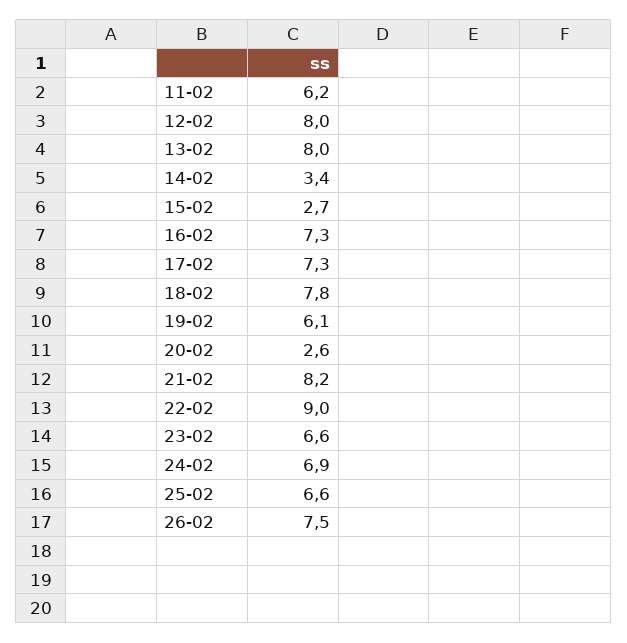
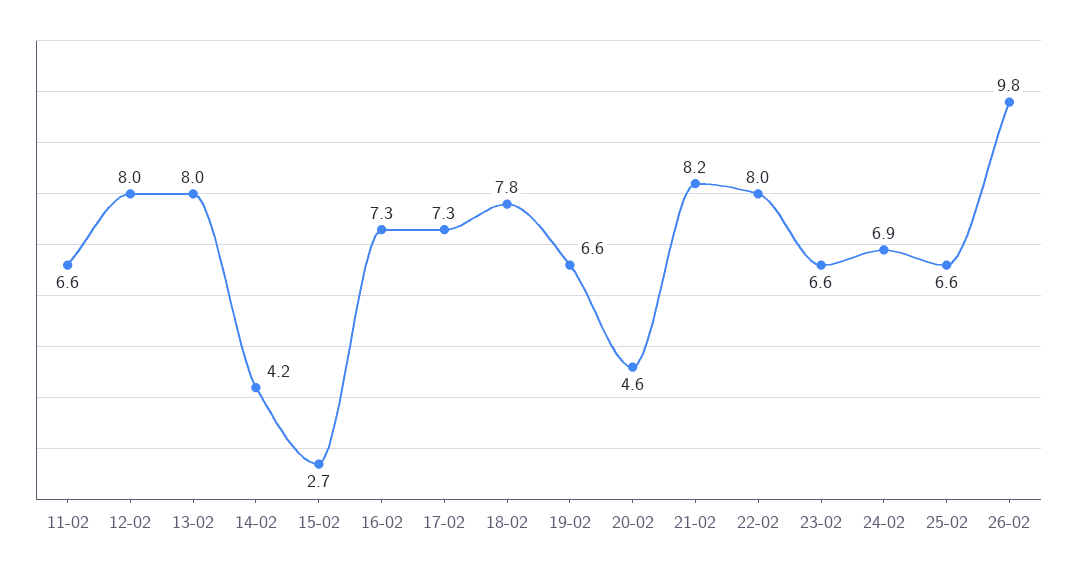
  {
-   "11-02": 6.2,
+   "11-02": 6.6,
    "12-02": 8,
    "13-02": 8,
-   "14-02": 3.4,
+   "14-02": 4.2,
    "15-02": 2.7,
    "16-02": 7.3,
    "17-02": 7.3,
    "18-02": 7.8,
-   "19-02": 6.1,
+   "19-02": 6.6,
-   "20-02": 2.6,
+   "20-02": 4.6,
    "21-02": 8.2,
-   "22-02": 9,
+   "22-02": 8,
    "23-02": 6.6,
    "24-02": 6.9,
    "25-02": 6.6,
-   "26-02": 7.5
+   "26-02": 9.8
  }

